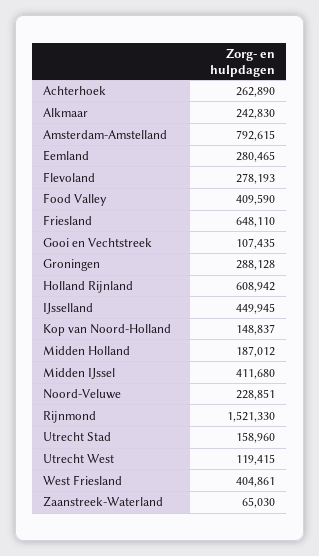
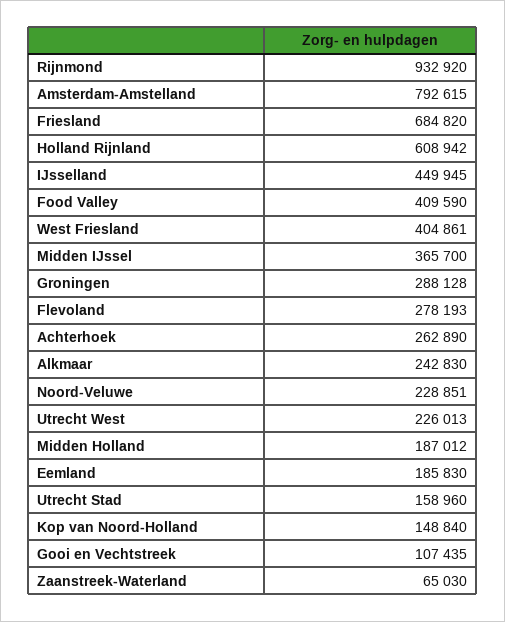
  {
    "Achterhoek": 262890,
    "Alkmaar": 242830,
    "Amsterdam-Amstelland": 792615,
-   "Eemland": 280465,
+   "Eemland": 185830,
    "Flevoland": 278193,
    "Food Valley": 409590,
-   "Friesland": 648110,
+   "Friesland": 684820,
    "Gooi en Vechtstreek": 107435,
    "Groningen": 288128,
    "Holland Rijnland": 608942,
    "IJsselland": 449945,
-   "Kop van Noord-Holland": 148837,
+   "Kop van Noord-Holland": 148840,
    "Midden Holland": 187012,
-   "Midden IJssel": 411680,
+   "Midden IJssel": 365700,
    "Noord-Veluwe": 228851,
-   "Rijnmond": 1521330,
+   "Rijnmond": 932920,
    "Utrecht Stad": 158960,
-   "Utrecht West": 119415,
+   "Utrecht West": 226013,
    "West Friesland": 404861,
    "Zaanstreek-Waterland": 65030
  }

